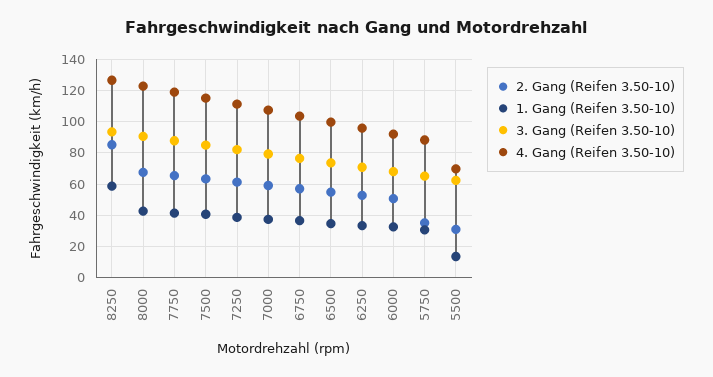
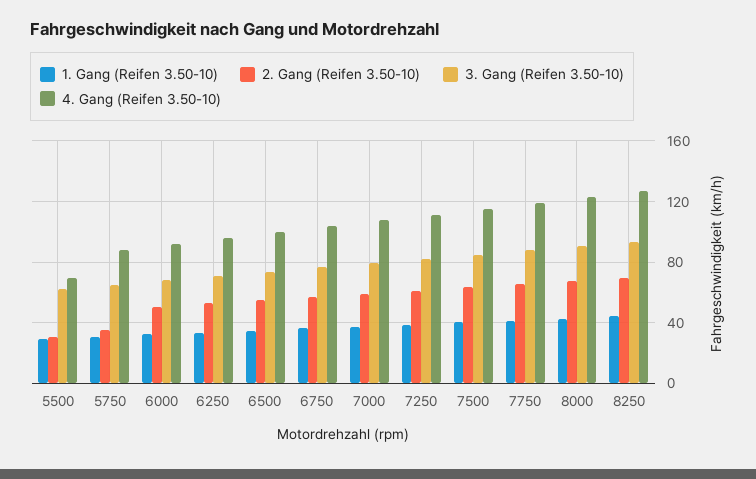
  {
    "2. Gang (Reifen 3.50-10)": {
-     "8250": 85,
+     "8250": 70,
      "8000": 70,
      "7750": 65,
      "7500": 65,
      "7250": 60,
      "7000": 60,
      "6750": 55,
      "6500": 55,
      "6250": 55,
      "6000": 50,
      "5750": 35,
      "5500": 30
    },
    "1. Gang (Reifen 3.50-10)": {
-     "8250": 60,
+     "8250": 45,
      "8000": 45,
      "7750": 40,
      "7500": 40,
      "7250": 40,
      "7000": 35,
      "6750": 35,
      "6500": 35,
      "6250": 35,
      "6000": 35,
      "5750": 30,
-     "5500": 15
+     "5500": 30
    },
    "3. Gang (Reifen 3.50-10)": {
      "8250": 95,
      "8000": 90,
      "7750": 90,
      "7500": 85,
      "7250": 80,
      "7000": 80,
      "6750": 75,
      "6500": 75,
      "6250": 70,
      "6000": 70,
      "5750": 65,
      "5500": 60
    },
    "4. Gang (Reifen 3.50-10)": {
      "8250": 125,
      "8000": 125,
      "7750": 120,
      "7500": 115,
      "7250": 110,
      "7000": 105,
      "6750": 105,
      "6500": 100,
      "6250": 95,
      "6000": 90,
      "5750": 90,
      "5500": 70
    }
  }

